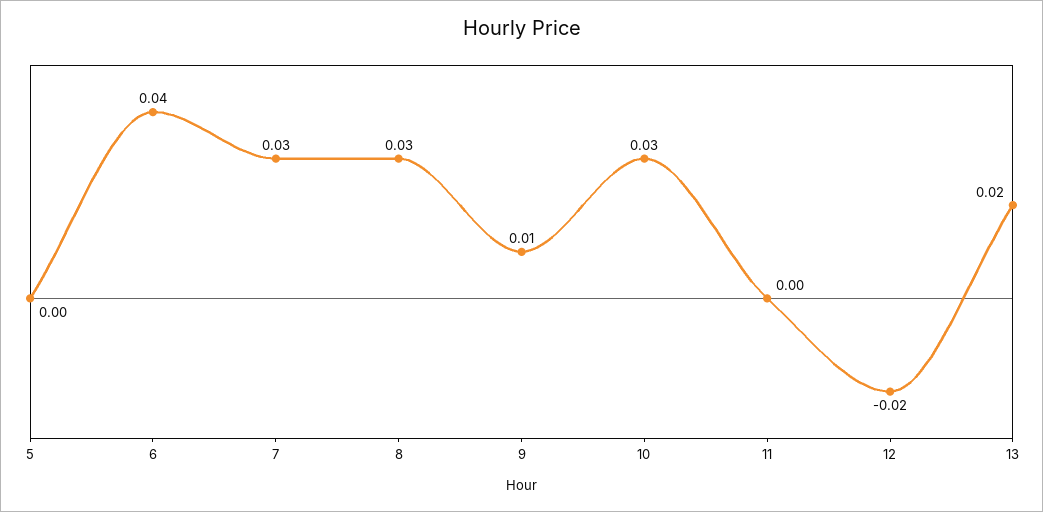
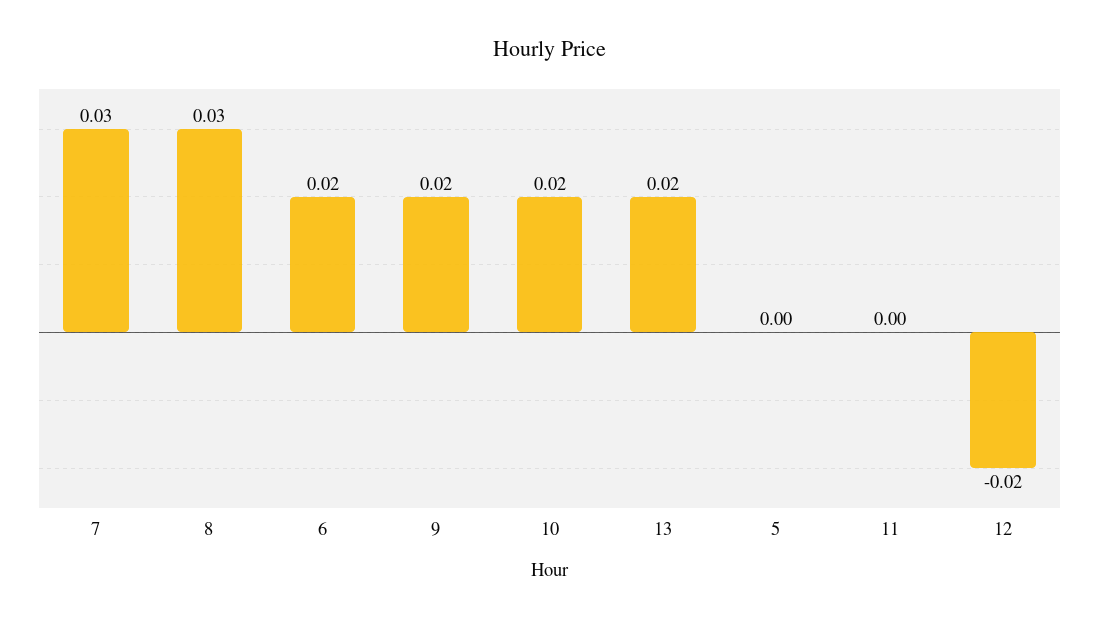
  {
    "5": 0,
-   "6": 0.04,
+   "6": 0.02,
    "7": 0.03,
    "8": 0.03,
-   "9": 0.01,
+   "9": 0.02,
-   "10": 0.03,
+   "10": 0.02,
    "11": 0,
    "12": -0.02,
    "13": 0.02
  }

